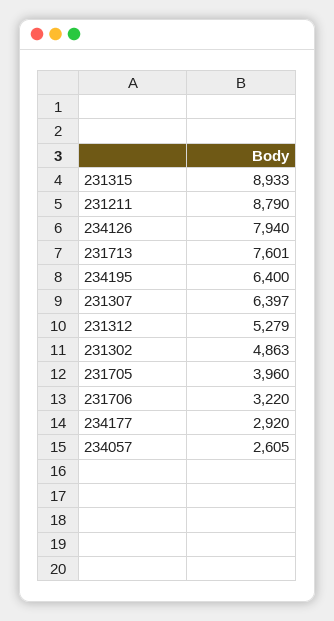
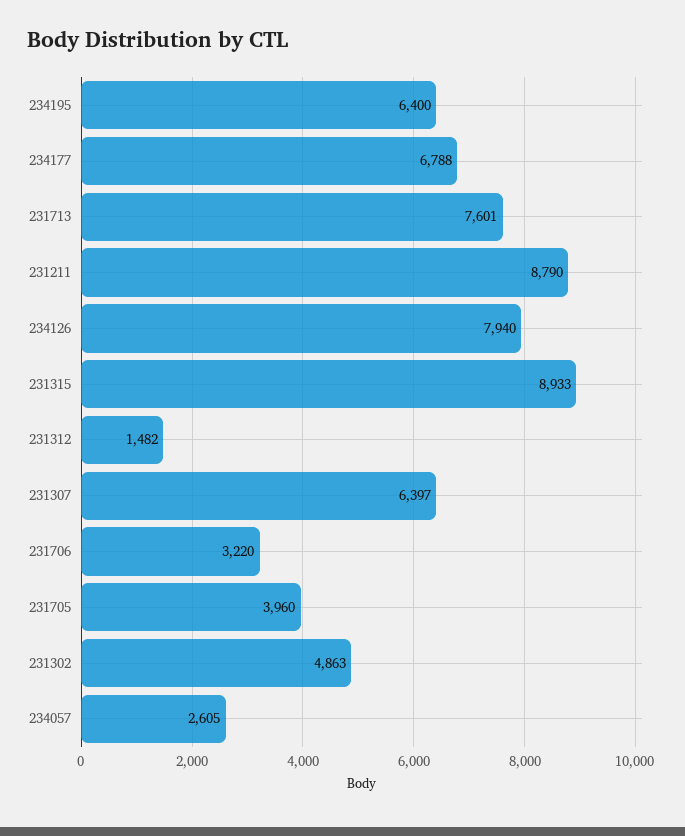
  {
    "231315": 8933,
    "231211": 8790,
    "234126": 7940,
    "231713": 7601,
    "234195": 6400,
    "231307": 6397,
-   "231312": 5279,
+   "231312": 1482,
    "231302": 4863,
    "231705": 3960,
    "231706": 3220,
-   "234177": 2920,
+   "234177": 6788,
    "234057": 2605
  }

